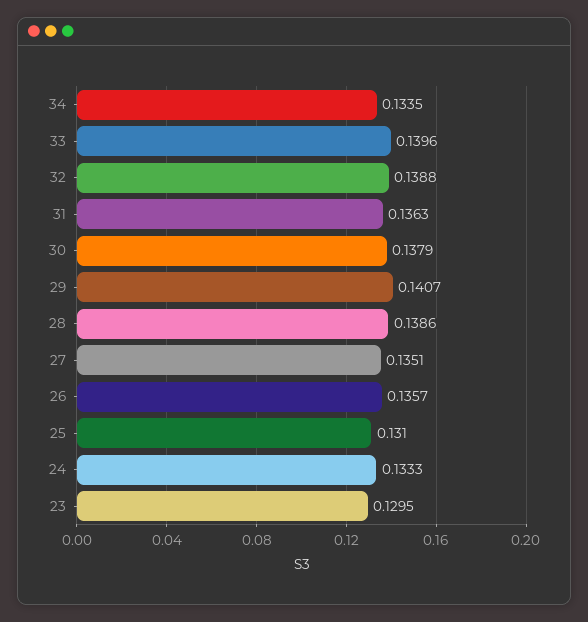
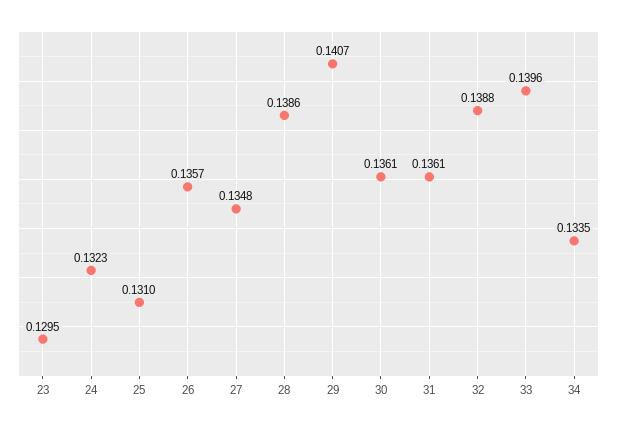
  {
    "34": 0.1335,
    "33": 0.1396,
    "32": 0.1388,
-   "31": 0.1363,
+   "31": 0.1361,
-   "30": 0.1379,
+   "30": 0.1361,
    "29": 0.1407,
    "28": 0.1386,
-   "27": 0.1351,
+   "27": 0.1348,
    "26": 0.1357,
    "25": 0.131,
-   "24": 0.1333,
+   "24": 0.1323,
    "23": 0.1295
  }

